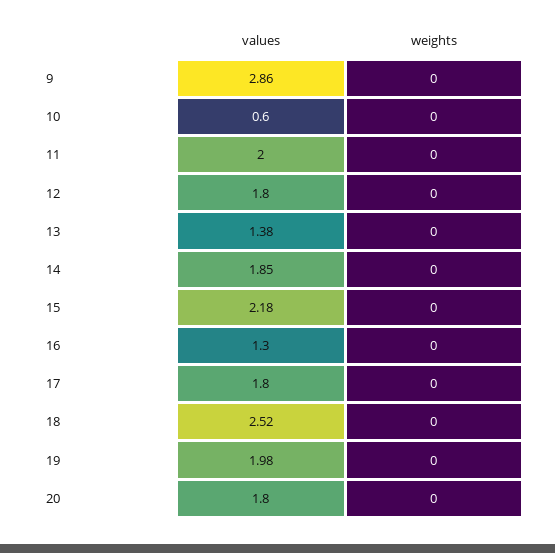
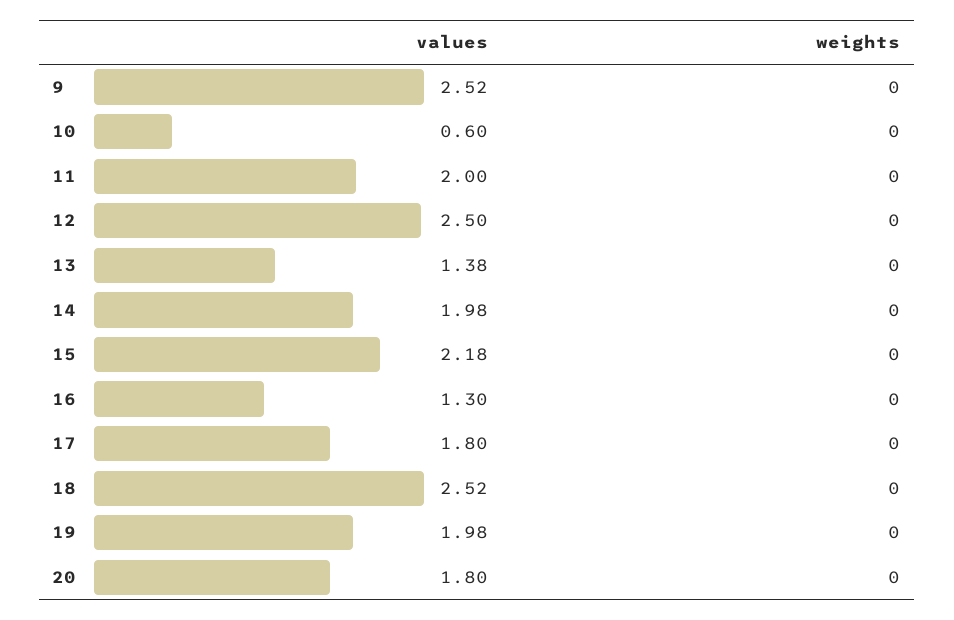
  {
    "values": {
-     "9": 2.86,
+     "9": 2.52,
      "10": 0.6,
      "11": 2,
-     "12": 1.8,
+     "12": 2.5,
      "13": 1.38,
-     "14": 1.85,
+     "14": 1.98,
      "15": 2.18,
      "16": 1.3,
      "17": 1.8,
      "18": 2.52,
      "19": 1.98,
      "20": 1.8
    },
    "weights": {
      "9": 0,
      "10": 0,
      "11": 0,
      "12": 0,
      "13": 0,
      "14": 0,
      "15": 0,
      "16": 0,
      "17": 0,
      "18": 0,
      "19": 0,
      "20": 0
    }
  }

